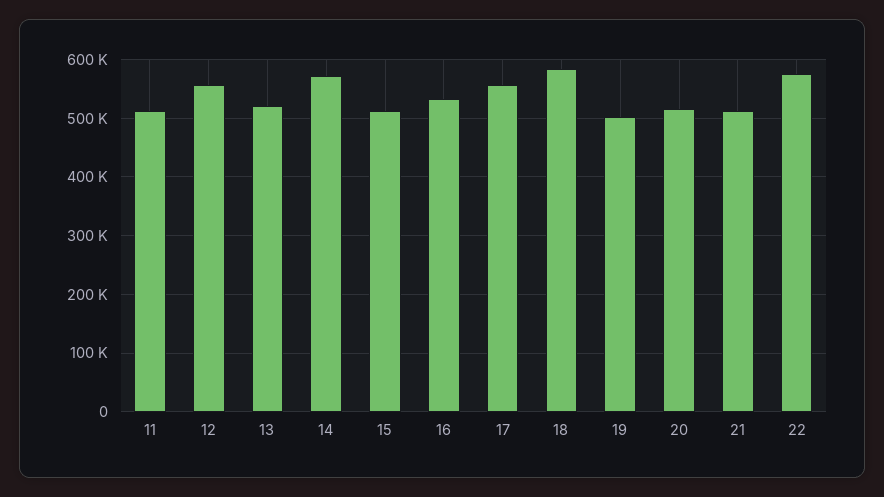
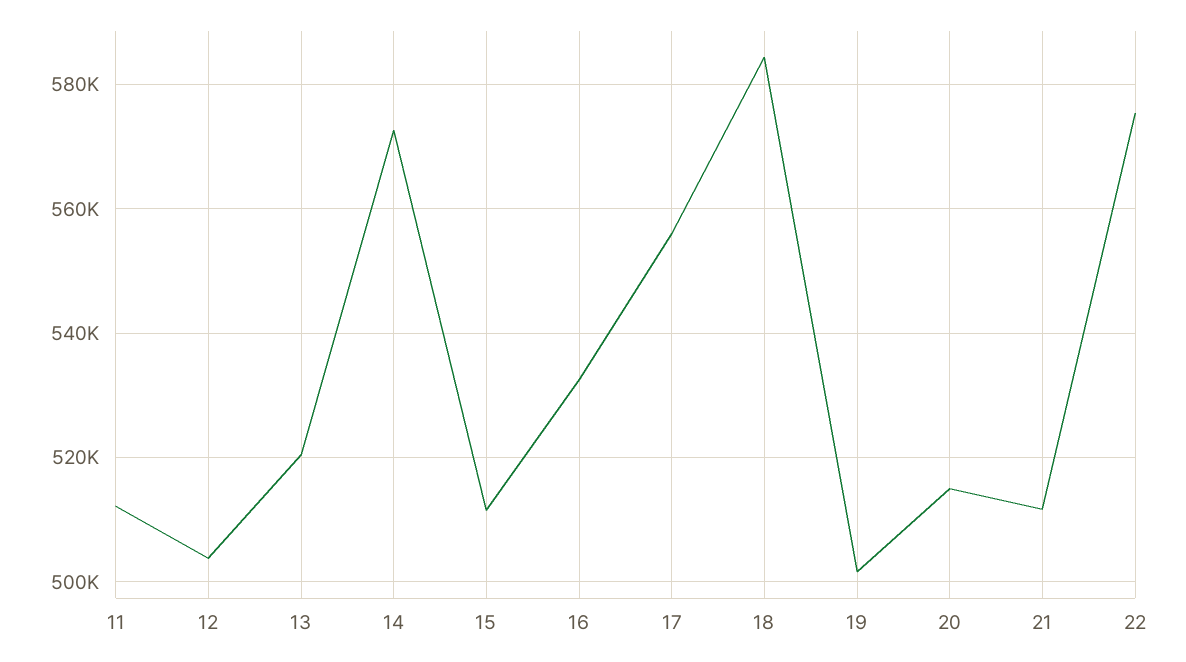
  {
    "11": 512000,
-   "12": 560000,
+   "12": 504000,
    "13": 520000,
    "14": 572000,
    "15": 512000,
    "16": 532000,
    "17": 556000,
    "18": 584000,
    "19": 502000,
    "20": 514000,
    "21": 512000,
    "22": 576000
  }

